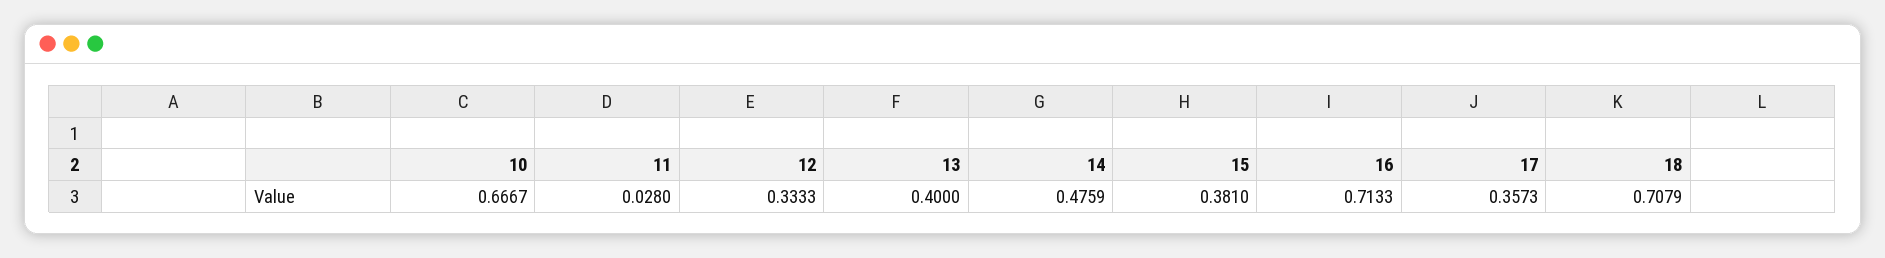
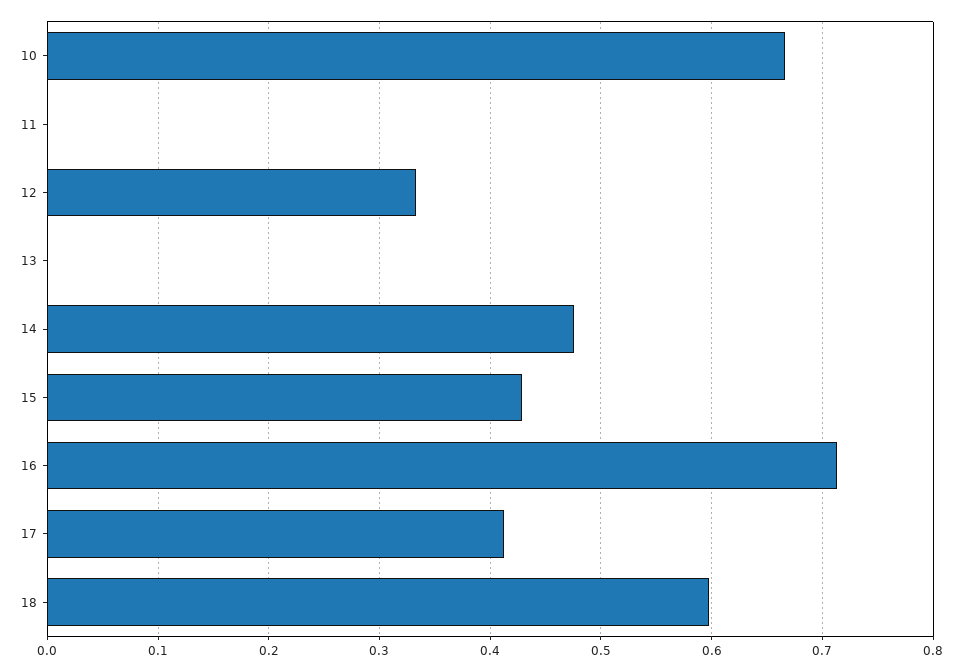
  {
    "10": 0.6667,
-   "11": 0.028,
+   "11": 0,
    "12": 0.3333,
-   "13": 0.4,
+   "13": 0,
    "14": 0.4759,
-   "15": 0.381,
+   "15": 0.43,
    "16": 0.7133,
-   "17": 0.3573,
+   "17": 0.41,
-   "18": 0.7079
+   "18": 0.6
  }

